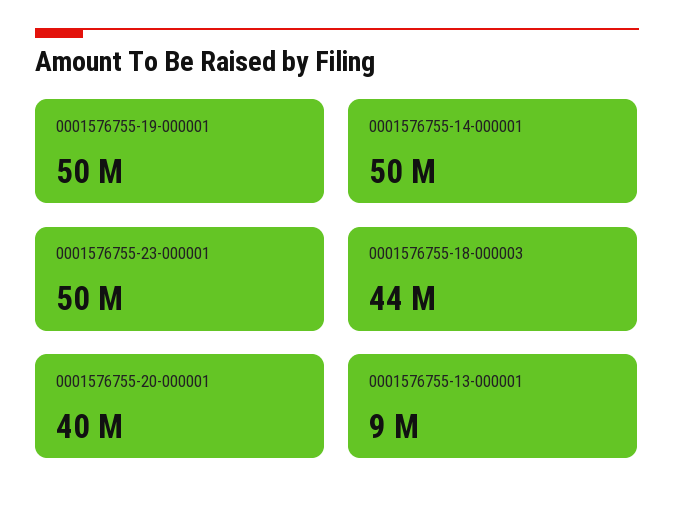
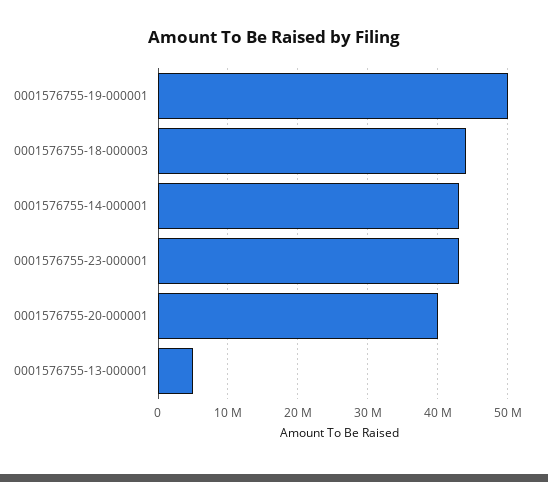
  {
    "0001576755-19-000001": 50000000,
-   "0001576755-14-000001": 50000000,
+   "0001576755-14-000001": 43000000,
-   "0001576755-23-000001": 50000000,
+   "0001576755-23-000001": 43000000,
    "0001576755-18-000003": 44000000,
    "0001576755-20-000001": 40000000,
-   "0001576755-13-000001": 9000000
+   "0001576755-13-000001": 5000000
  }

